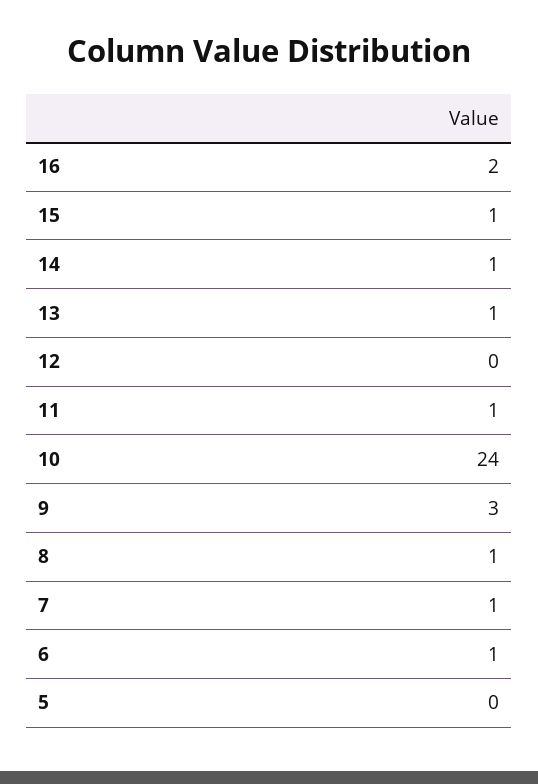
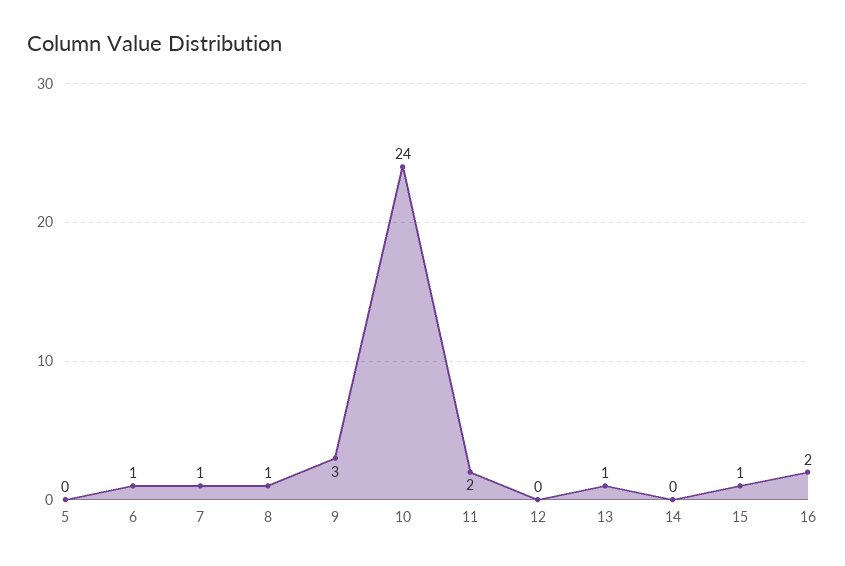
  {
    "16": 2,
    "15": 1,
-   "14": 1,
+   "14": 0,
    "13": 1,
    "12": 0,
-   "11": 1,
+   "11": 2,
    "10": 24,
    "9": 3,
    "8": 1,
    "7": 1,
    "6": 1,
    "5": 0
  }

